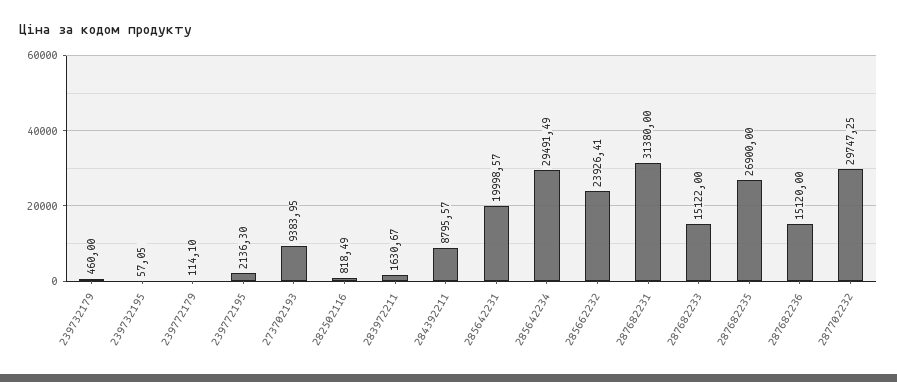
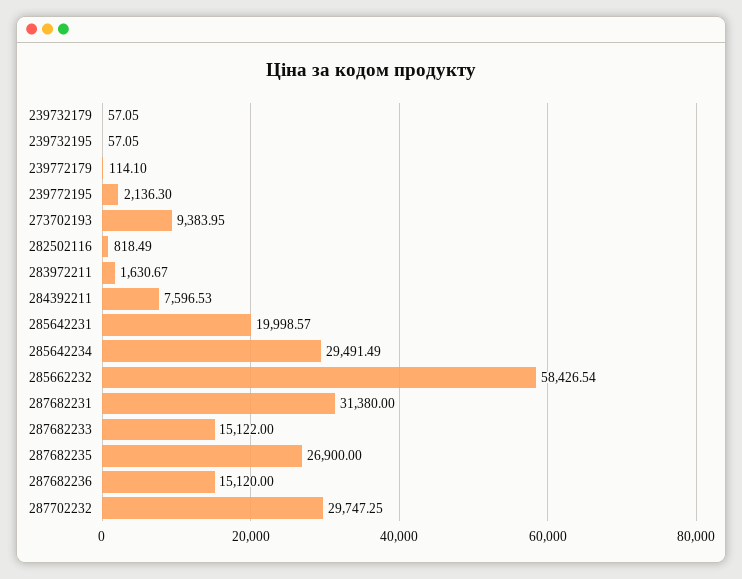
  {
-   "239732179": 460,
+   "239732179": 57.05,
    "239732195": 57.05,
    "239772179": 114.1,
    "239772195": 2136.3,
    "273702193": 9383.95,
    "282502116": 818.49,
    "283972211": 1630.67,
-   "284392211": 8795.57,
+   "284392211": 7596.53,
    "285642231": 19998.57,
    "285642234": 29491.49,
-   "285662232": 23926.41,
+   "285662232": 58426.54,
    "287682231": 31380,
    "287682233": 15122,
    "287682235": 26900,
    "287682236": 15120,
    "287702232": 29747.25
  }

